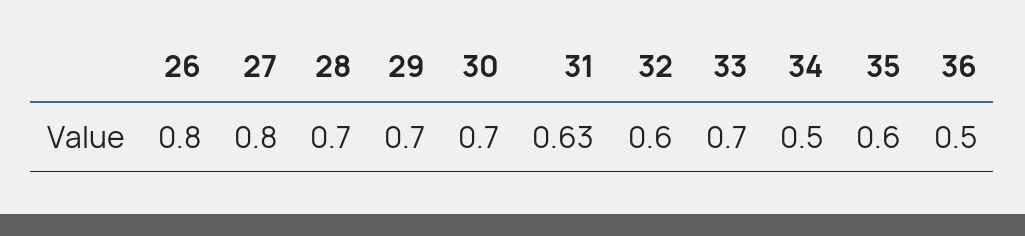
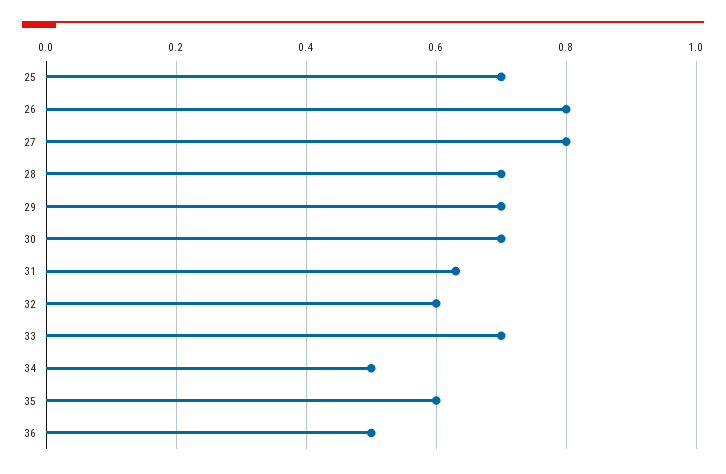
  {
    "26": 0.8,
    "27": 0.8,
    "28": 0.7,
    "29": 0.7,
    "30": 0.7,
    "31": 0.63,
    "32": 0.6,
    "33": 0.7,
    "34": 0.5,
    "35": 0.6,
-   "36": 0.5
+   "36": 0.5,
+   "25": 0.7
  }

